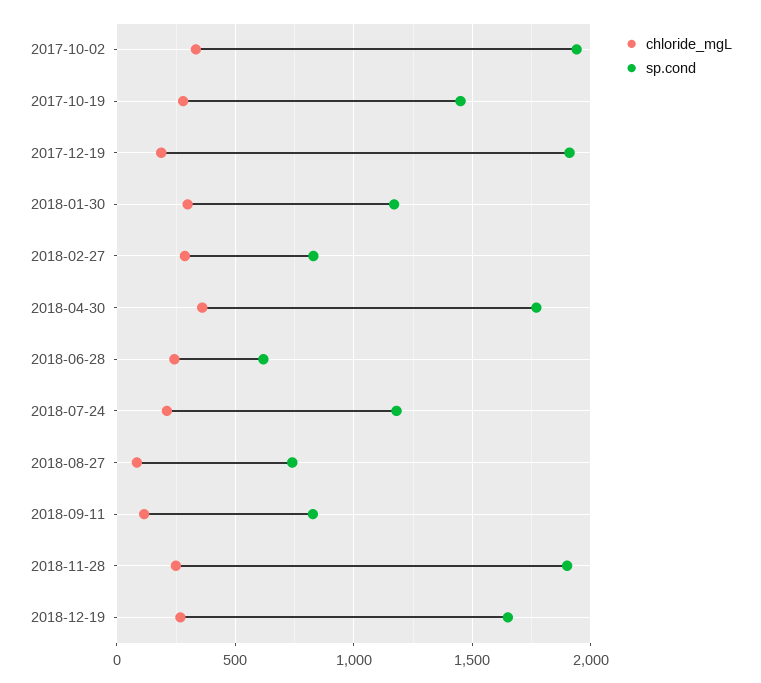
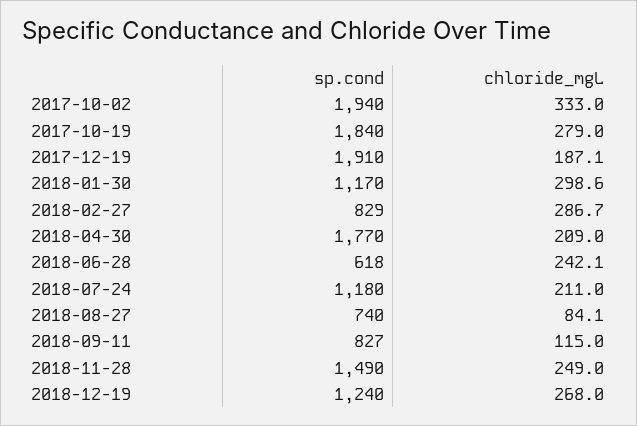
  {
    "chloride_mgL": {
      "2017-10-02": 333,
      "2017-10-19": 279,
      "2017-12-19": 187.1,
      "2018-01-30": 298.6,
      "2018-02-27": 286.7,
-     "2018-04-30": 350,
+     "2018-04-30": 209,
      "2018-06-28": 242.1,
      "2018-07-24": 211,
      "2018-08-27": 84.1,
      "2018-09-11": 115,
      "2018-11-28": 249,
      "2018-12-19": 268
    },
    "sp.cond": {
      "2017-10-02": 1940,
-     "2017-10-19": 1450,
+     "2017-10-19": 1840,
      "2017-12-19": 1910,
      "2018-01-30": 1170,
      "2018-02-27": 829,
      "2018-04-30": 1770,
      "2018-06-28": 618,
      "2018-07-24": 1180,
      "2018-08-27": 740,
      "2018-09-11": 827,
-     "2018-11-28": 1900,
+     "2018-11-28": 1490,
-     "2018-12-19": 1650
+     "2018-12-19": 1240
    }
  }

